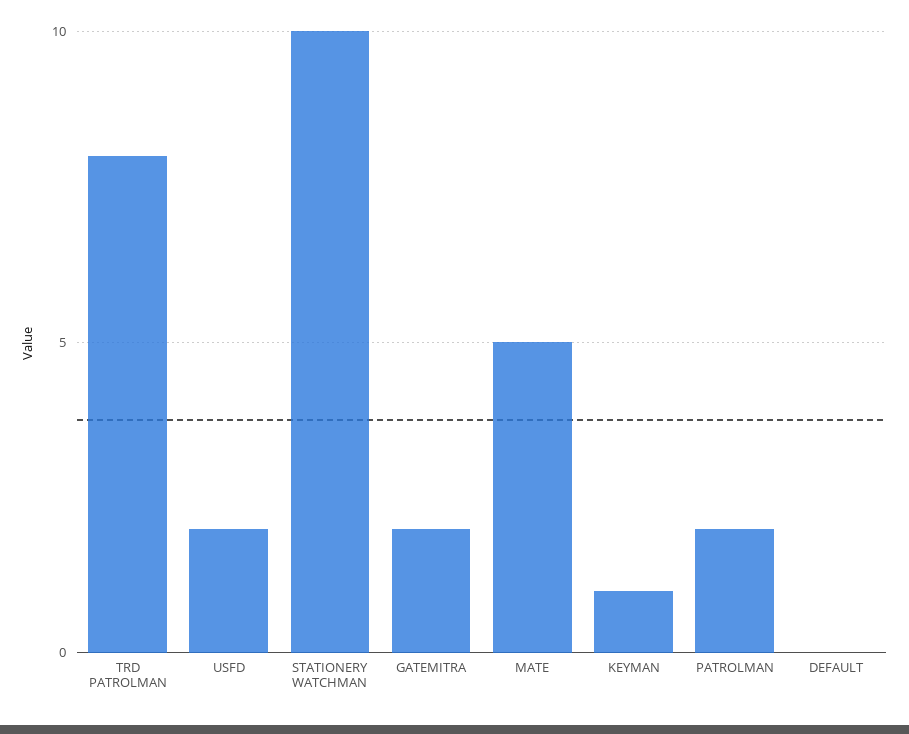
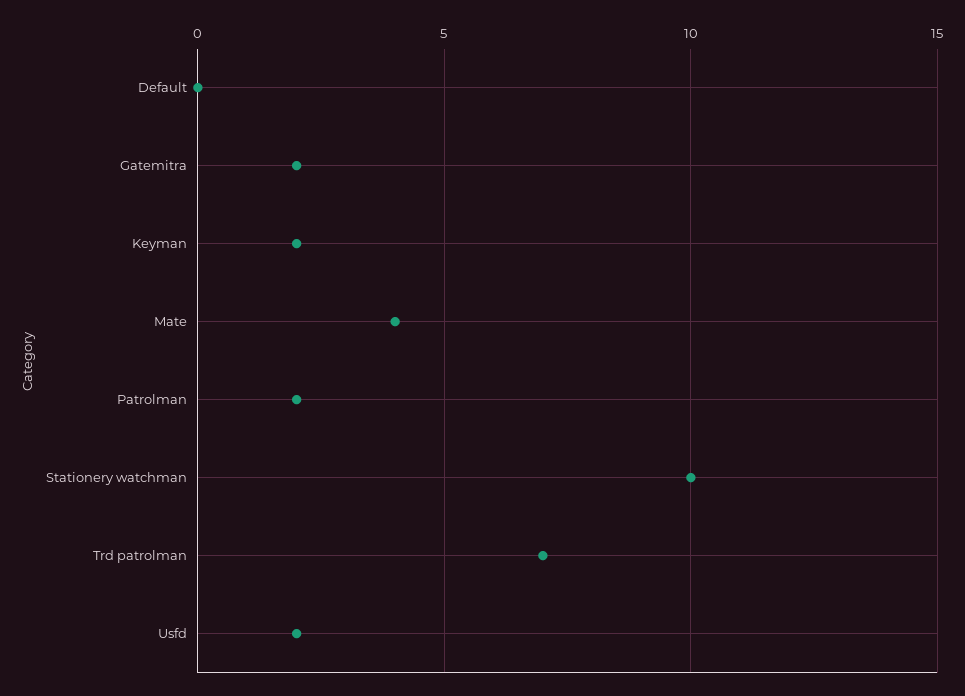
  {
-   "TRD PATROLMAN": 8,
+   "TRD PATROLMAN": 7,
    "USFD": 2,
    "STATIONERY WATCHMAN": 10,
    "GATEMITRA": 2,
-   "MATE": 5,
+   "MATE": 4,
-   "KEYMAN": 1,
+   "KEYMAN": 2,
    "PATROLMAN": 2,
    "DEFAULT": 0
  }

